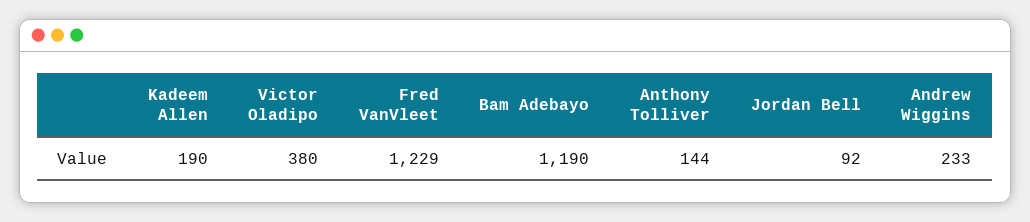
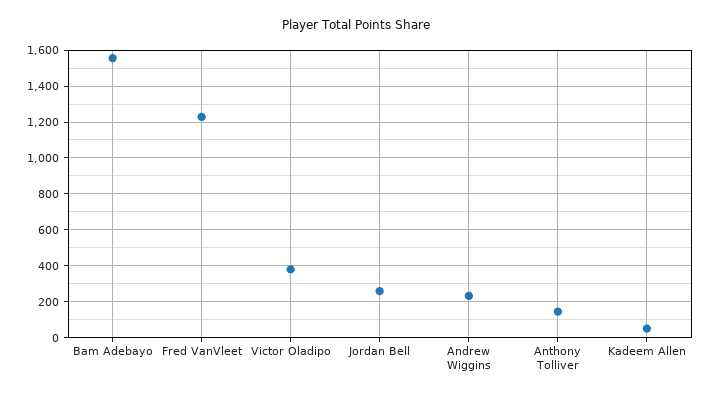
  {
-   "Kadeem Allen": 190,
+   "Kadeem Allen": 50,
    "Victor Oladipo": 380,
    "Fred VanVleet": 1229,
-   "Bam Adebayo": 1190,
+   "Bam Adebayo": 1550,
    "Anthony Tolliver": 144,
-   "Jordan Bell": 92,
+   "Jordan Bell": 250,
    "Andrew Wiggins": 233
  }

